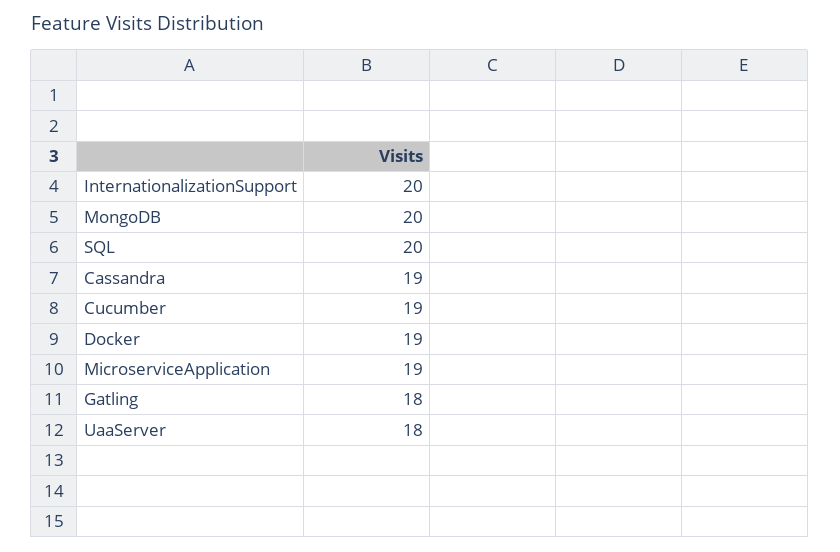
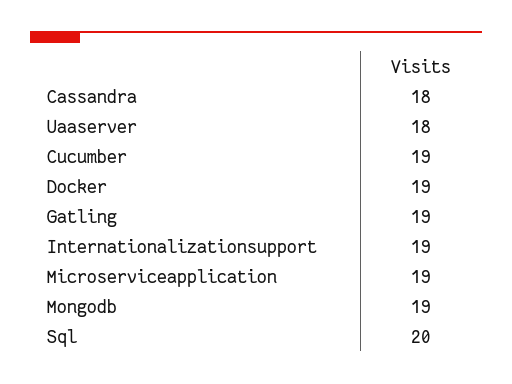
  {
-   "InternationalizationSupport": 20,
+   "InternationalizationSupport": 19,
-   "MongoDB": 20,
+   "MongoDB": 19,
    "SQL": 20,
-   "Cassandra": 19,
+   "Cassandra": 18,
    "Cucumber": 19,
    "Docker": 19,
    "MicroserviceApplication": 19,
-   "Gatling": 18,
+   "Gatling": 19,
    "UaaServer": 18
  }

